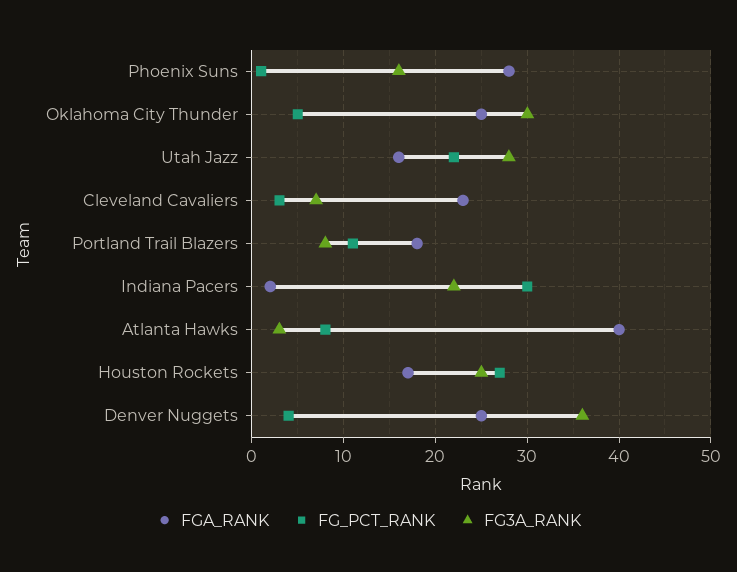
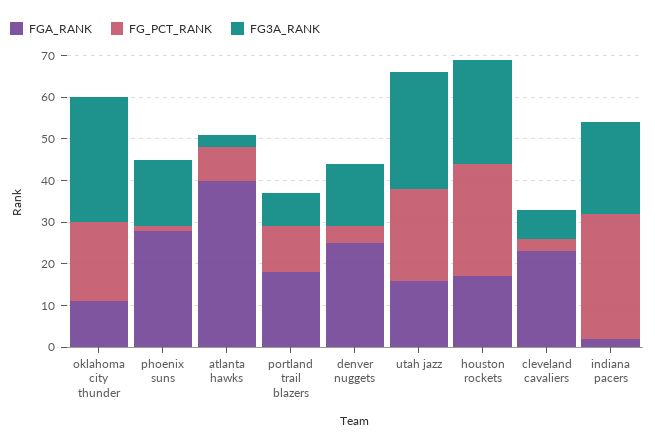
  {
    "FGA_RANK": {
      "Phoenix Suns": 28,
-     "Oklahoma City Thunder": 25,
+     "Oklahoma City Thunder": 10,
      "Utah Jazz": 16,
      "Cleveland Cavaliers": 23,
      "Portland Trail Blazers": 18,
      "Indiana Pacers": 2,
      "Atlanta Hawks": 40,
      "Houston Rockets": 17,
      "Denver Nuggets": 25
    },
    "FG_PCT_RANK": {
      "Phoenix Suns": 1,
-     "Oklahoma City Thunder": 5,
+     "Oklahoma City Thunder": 20,
      "Utah Jazz": 22,
      "Cleveland Cavaliers": 3,
      "Portland Trail Blazers": 11,
      "Indiana Pacers": 30,
      "Atlanta Hawks": 8,
      "Houston Rockets": 27,
      "Denver Nuggets": 4
    },
    "FG3A_RANK": {
      "Phoenix Suns": 16,
      "Oklahoma City Thunder": 30,
      "Utah Jazz": 28,
      "Cleveland Cavaliers": 7,
      "Portland Trail Blazers": 8,
      "Indiana Pacers": 22,
      "Atlanta Hawks": 3,
      "Houston Rockets": 25,
-     "Denver Nuggets": 36
+     "Denver Nuggets": 15
    }
  }

